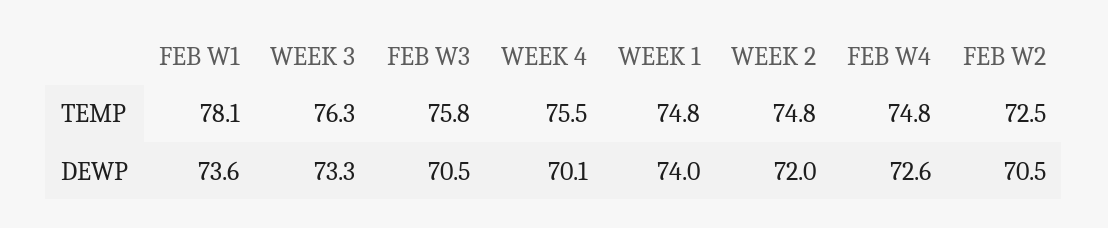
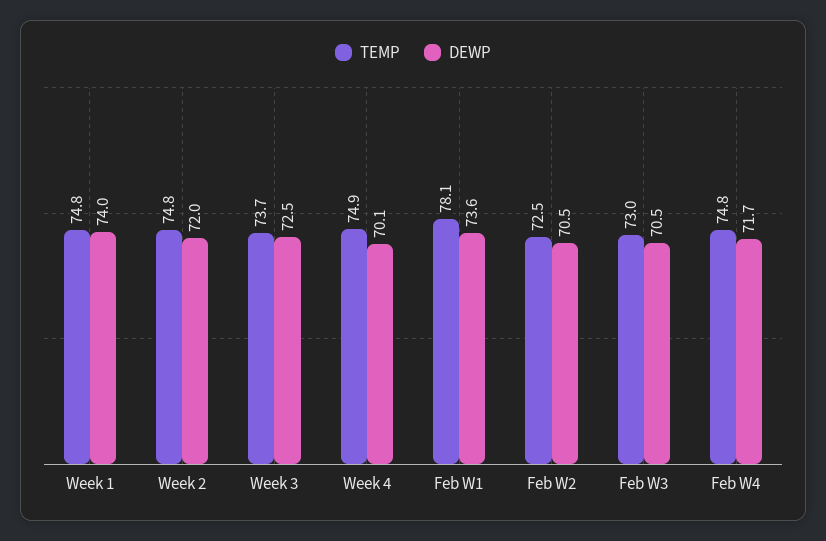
  {
    "TEMP": {
      "FEB W1": 78.1,
-     "WEEK 3": 76.3,
+     "WEEK 3": 73.7,
-     "FEB W3": 75.8,
+     "FEB W3": 73,
-     "WEEK 4": 75.5,
+     "WEEK 4": 74.9,
      "WEEK 1": 74.8,
      "WEEK 2": 74.8,
      "FEB W4": 74.8,
      "FEB W2": 72.5
    },
    "DEWP": {
      "FEB W1": 73.6,
-     "WEEK 3": 73.3,
+     "WEEK 3": 72.5,
      "FEB W3": 70.5,
      "WEEK 4": 70.1,
      "WEEK 1": 74,
      "WEEK 2": 72,
-     "FEB W4": 72.6,
+     "FEB W4": 71.7,
      "FEB W2": 70.5
    }
  }

